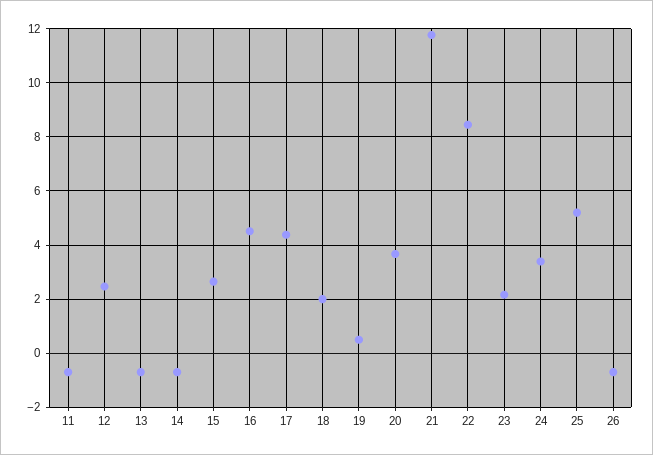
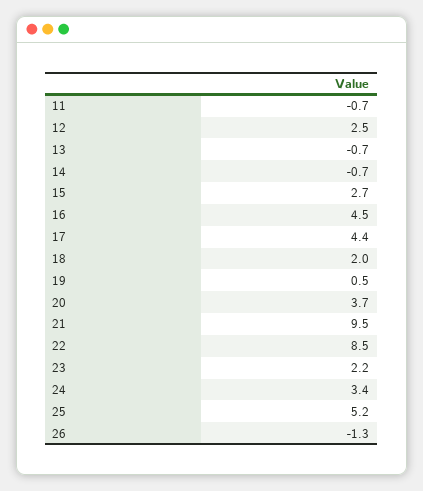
  {
    "11": -0.7,
    "12": 2.5,
    "13": -0.7,
    "14": -0.7,
    "15": 2.7,
    "16": 4.5,
    "17": 4.4,
    "18": 2,
    "19": 0.5,
    "20": 3.7,
-   "21": 11.75,
+   "21": 9.5,
    "22": 8.5,
    "23": 2.2,
    "24": 3.4,
    "25": 5.2,
-   "26": -0.75
+   "26": -1.3
  }

